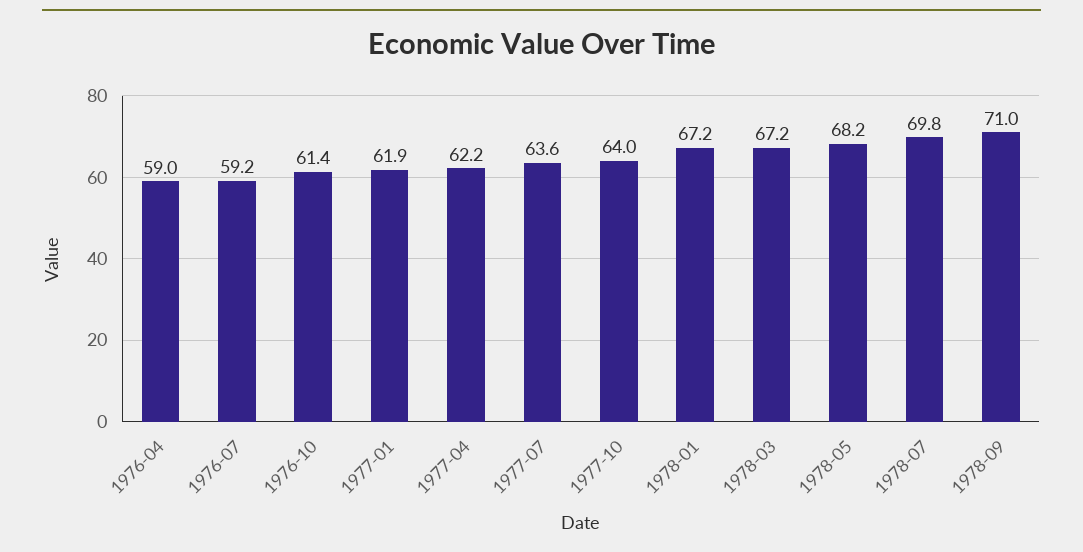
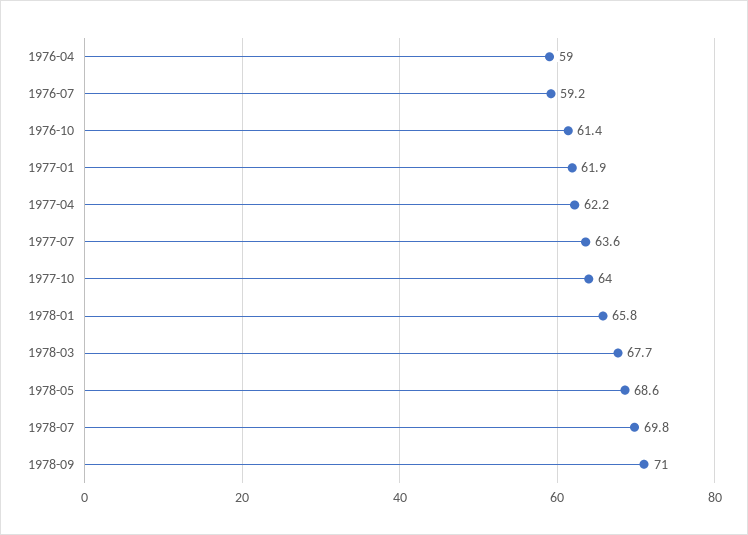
  {
    "1976-04": 59,
    "1976-07": 59.2,
    "1976-10": 61.4,
    "1977-01": 61.9,
    "1977-04": 62.2,
    "1977-07": 63.6,
    "1977-10": 64,
-   "1978-01": 67.2,
+   "1978-01": 65.8,
-   "1978-03": 67.2,
+   "1978-03": 67.7,
-   "1978-05": 68.2,
+   "1978-05": 68.6,
    "1978-07": 69.8,
    "1978-09": 71
  }

